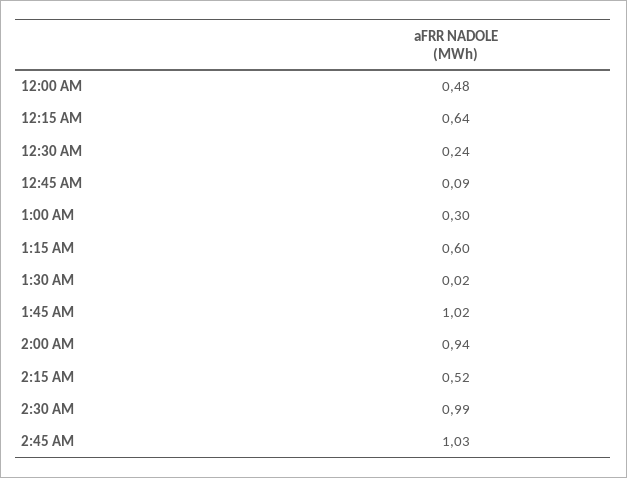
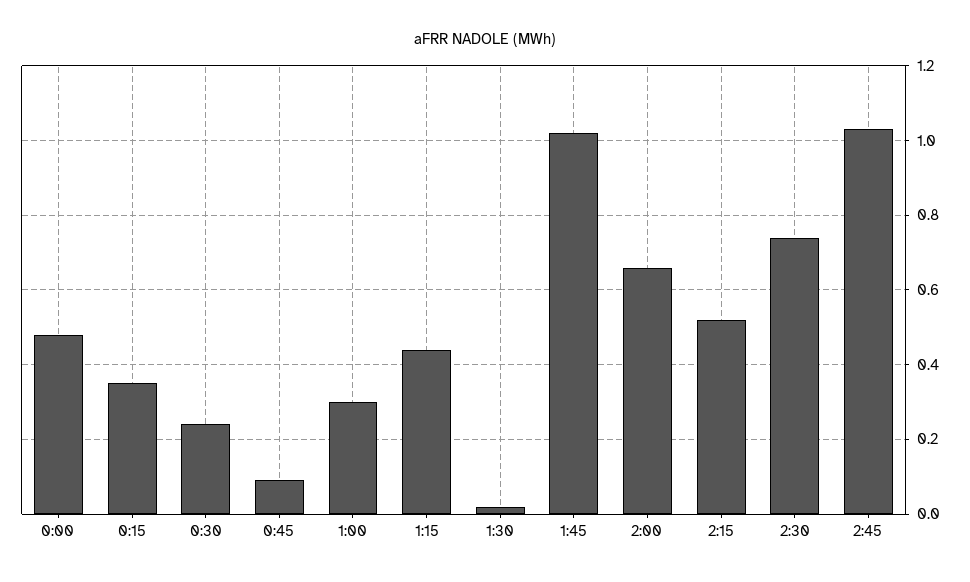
  {
    "12:00 AM": 0.48,
-   "12:15 AM": 0.64,
+   "12:15 AM": 0.35,
    "12:30 AM": 0.24,
    "12:45 AM": 0.09,
    "1:00 AM": 0.3,
-   "1:15 AM": 0.6,
+   "1:15 AM": 0.45,
    "1:30 AM": 0.02,
    "1:45 AM": 1.02,
-   "2:00 AM": 0.94,
+   "2:00 AM": 0.65,
    "2:15 AM": 0.52,
-   "2:30 AM": 0.99,
+   "2:30 AM": 0.75,
    "2:45 AM": 1.03
  }

